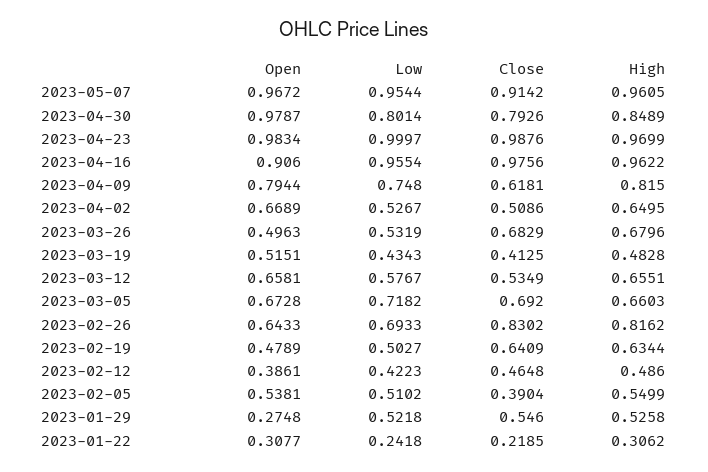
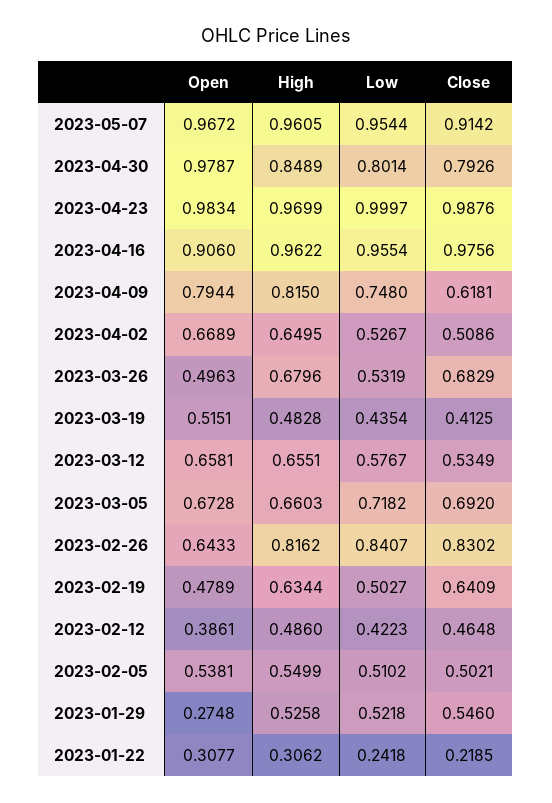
  {
    "Open": {
      "2023-05-07": 0.9672,
      "2023-04-30": 0.9787,
      "2023-04-23": 0.9834,
      "2023-04-16": 0.906,
      "2023-04-09": 0.7944,
      "2023-04-02": 0.6689,
      "2023-03-26": 0.4963,
      "2023-03-19": 0.5151,
      "2023-03-12": 0.6581,
      "2023-03-05": 0.6728,
      "2023-02-26": 0.6433,
      "2023-02-19": 0.4789,
      "2023-02-12": 0.3861,
      "2023-02-05": 0.5381,
      "2023-01-29": 0.2748,
      "2023-01-22": 0.3077
    },
    "Low": {
      "2023-05-07": 0.9544,
      "2023-04-30": 0.8014,
      "2023-04-23": 0.9997,
      "2023-04-16": 0.9554,
      "2023-04-09": 0.748,
      "2023-04-02": 0.5267,
      "2023-03-26": 0.5319,
-     "2023-03-19": 0.4343,
+     "2023-03-19": 0.4354,
      "2023-03-12": 0.5767,
      "2023-03-05": 0.7182,
-     "2023-02-26": 0.6933,
+     "2023-02-26": 0.8407,
      "2023-02-19": 0.5027,
      "2023-02-12": 0.4223,
      "2023-02-05": 0.5102,
      "2023-01-29": 0.5218,
      "2023-01-22": 0.2418
    },
    "Close": {
      "2023-05-07": 0.9142,
      "2023-04-30": 0.7926,
      "2023-04-23": 0.9876,
      "2023-04-16": 0.9756,
      "2023-04-09": 0.6181,
      "2023-04-02": 0.5086,
      "2023-03-26": 0.6829,
      "2023-03-19": 0.4125,
      "2023-03-12": 0.5349,
      "2023-03-05": 0.692,
      "2023-02-26": 0.8302,
      "2023-02-19": 0.6409,
      "2023-02-12": 0.4648,
-     "2023-02-05": 0.3904,
+     "2023-02-05": 0.5021,
      "2023-01-29": 0.546,
      "2023-01-22": 0.2185
    },
    "High": {
      "2023-05-07": 0.9605,
      "2023-04-30": 0.8489,
      "2023-04-23": 0.9699,
      "2023-04-16": 0.9622,
      "2023-04-09": 0.815,
      "2023-04-02": 0.6495,
      "2023-03-26": 0.6796,
      "2023-03-19": 0.4828,
      "2023-03-12": 0.6551,
      "2023-03-05": 0.6603,
      "2023-02-26": 0.8162,
      "2023-02-19": 0.6344,
      "2023-02-12": 0.486,
      "2023-02-05": 0.5499,
      "2023-01-29": 0.5258,
      "2023-01-22": 0.3062
    }
  }

